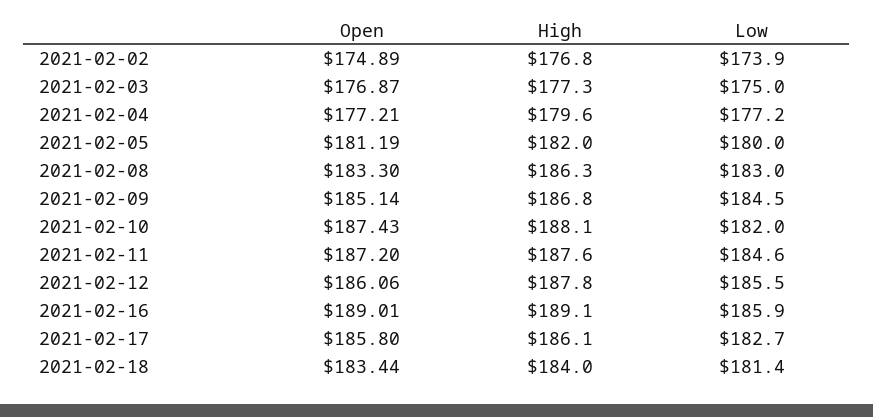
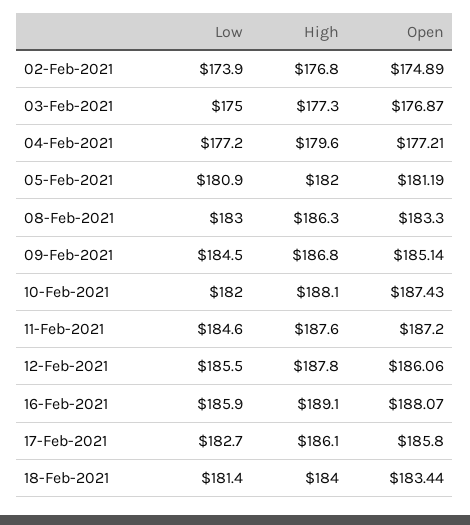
  {
    "Open": {
      "2021-02-02": 174.89,
      "2021-02-03": 176.87,
      "2021-02-04": 177.21,
      "2021-02-05": 181.19,
      "2021-02-08": 183.3,
      "2021-02-09": 185.14,
      "2021-02-10": 187.43,
      "2021-02-11": 187.2,
      "2021-02-12": 186.06,
-     "2021-02-16": 189.01,
+     "2021-02-16": 188.07,
      "2021-02-17": 185.8,
      "2021-02-18": 183.44
    },
    "High": {
      "2021-02-02": 176.8,
      "2021-02-03": 177.3,
      "2021-02-04": 179.6,
      "2021-02-05": 182,
      "2021-02-08": 186.3,
      "2021-02-09": 186.8,
      "2021-02-10": 188.1,
      "2021-02-11": 187.6,
      "2021-02-12": 187.8,
      "2021-02-16": 189.1,
      "2021-02-17": 186.1,
      "2021-02-18": 184
    },
    "Low": {
      "2021-02-02": 173.9,
      "2021-02-03": 175,
      "2021-02-04": 177.2,
-     "2021-02-05": 180,
+     "2021-02-05": 180.9,
      "2021-02-08": 183,
      "2021-02-09": 184.5,
      "2021-02-10": 182,
      "2021-02-11": 184.6,
      "2021-02-12": 185.5,
      "2021-02-16": 185.9,
      "2021-02-17": 182.7,
      "2021-02-18": 181.4
    }
  }

